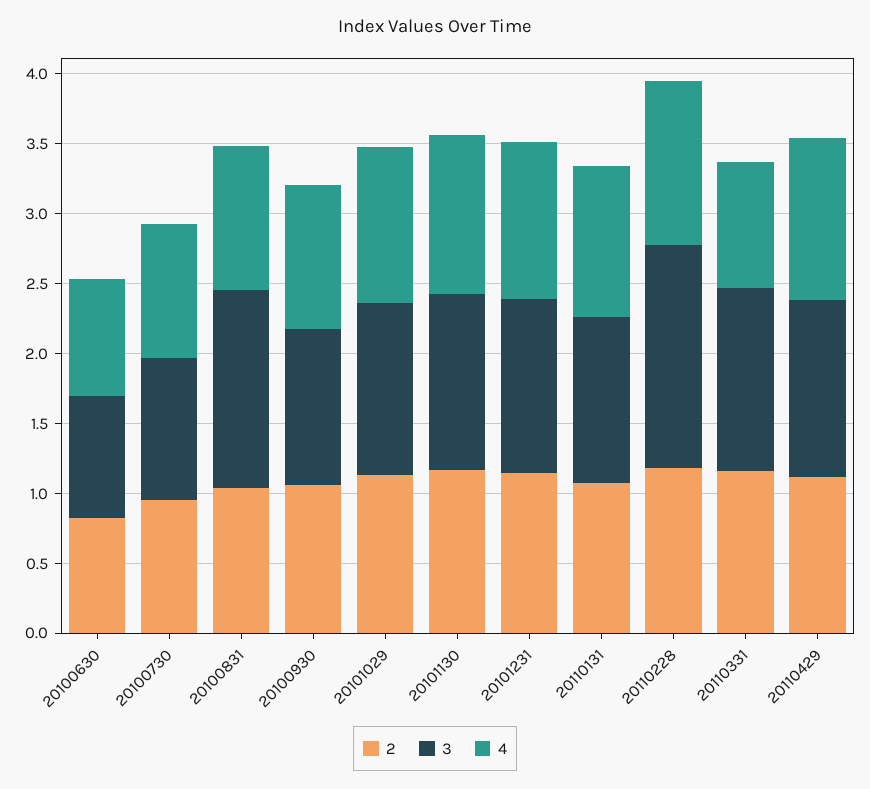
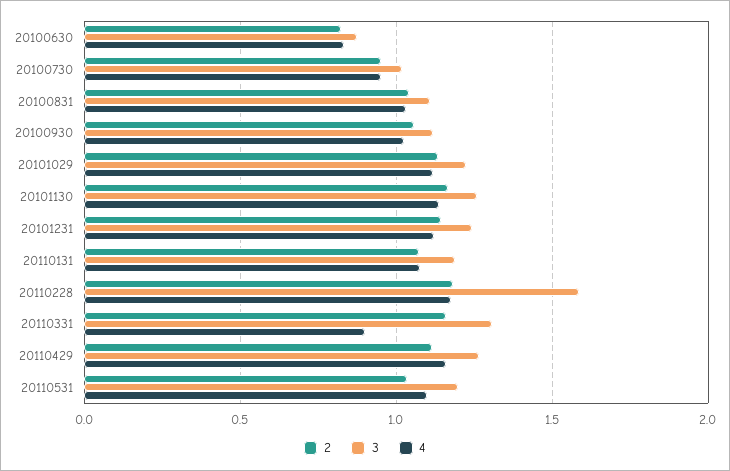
  {
    "2": {
      "20100630": 0.8,
      "20100730": 0.95,
      "20100831": 1.05,
      "20100930": 1.05,
      "20101029": 1.15,
      "20101130": 1.15,
      "20101231": 1.15,
      "20110131": 1.1,
      "20110228": 1.2,
      "20110331": 1.15,
-     "20110429": 1.1
+     "20110429": 1.1,
+     "20110531": 1.05
    },
    "3": {
      "20100630": 0.9,
      "20100730": 1,
-     "20100831": 1.4,
+     "20100831": 1.1,
      "20100930": 1.1,
      "20101029": 1.2,
      "20101130": 1.25,
      "20101231": 1.25,
      "20110131": 1.2,
      "20110228": 1.6,
      "20110331": 1.3,
-     "20110429": 1.25
+     "20110429": 1.25,
+     "20110531": 1.2
    },
    "4": {
      "20100630": 0.85,
      "20100730": 0.95,
      "20100831": 1.05,
      "20100930": 1.05,
      "20101029": 1.1,
      "20101130": 1.15,
      "20101231": 1.1,
      "20110131": 1.1,
      "20110228": 1.2,
      "20110331": 0.9,
-     "20110429": 1.15
+     "20110429": 1.15,
+     "20110531": 1.1
    }
  }

